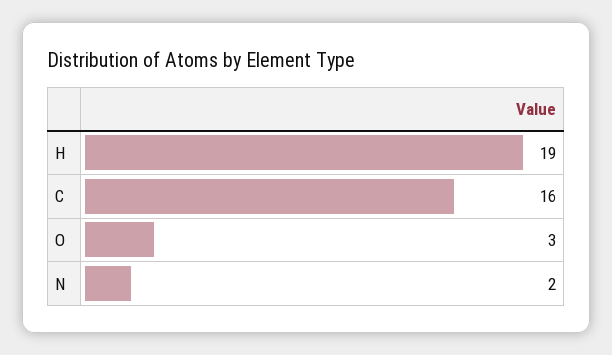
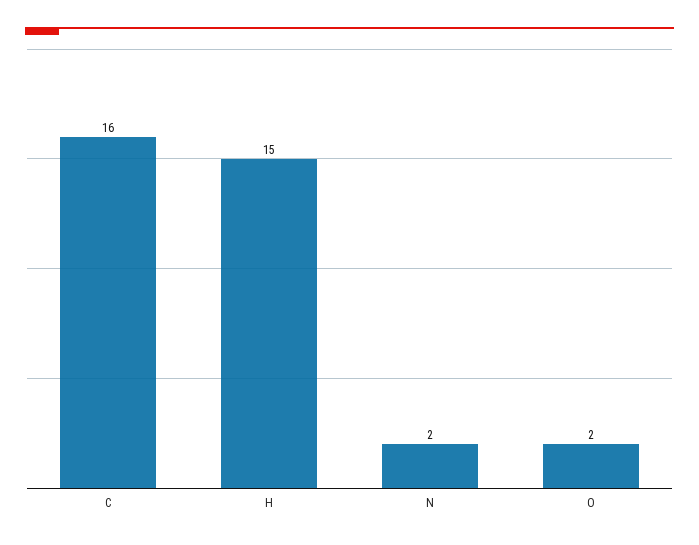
  {
-   "H": 19,
+   "H": 15,
    "C": 16,
-   "O": 3,
+   "O": 2,
    "N": 2
  }

